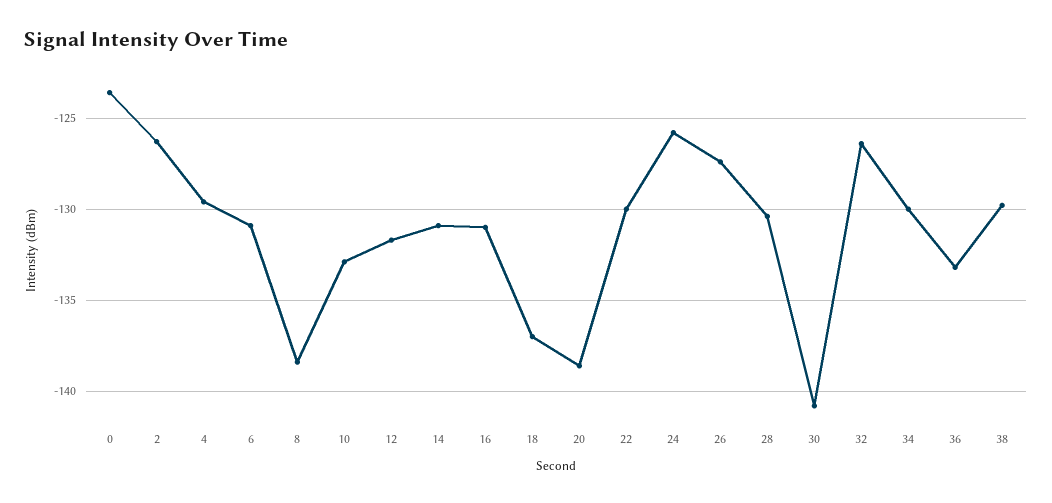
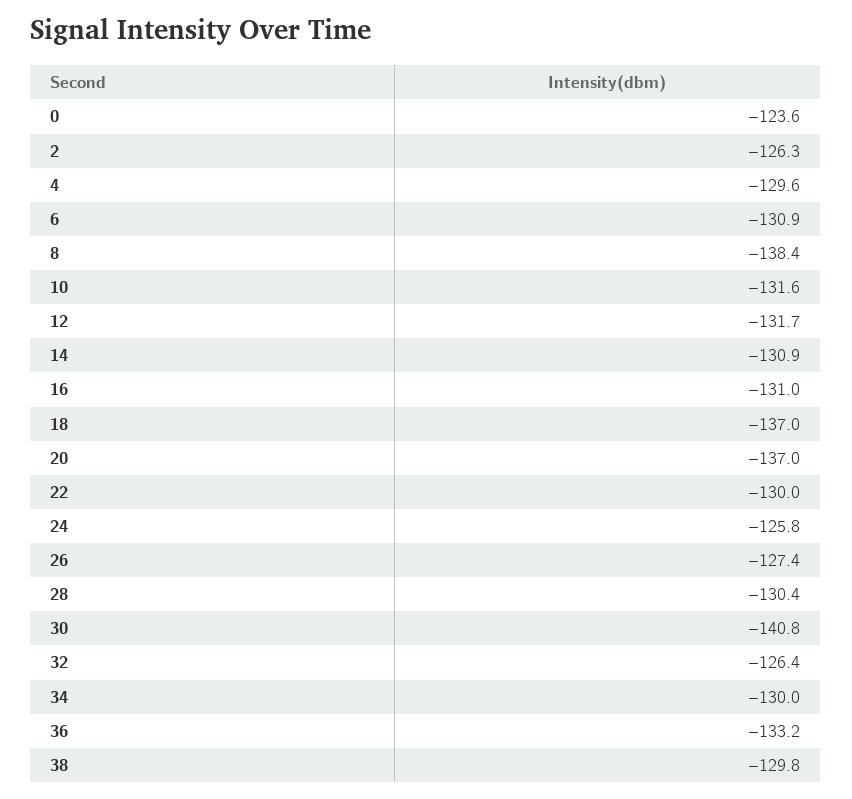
  {
    "0": -123.6,
    "2": -126.3,
    "4": -129.6,
    "6": -130.9,
    "8": -138.4,
-   "10": -133,
+   "10": -131.6,
    "12": -131.7,
    "14": -130.9,
    "16": -131,
    "18": -137,
-   "20": -138.5,
+   "20": -137,
    "22": -130,
    "24": -125.8,
    "26": -127.4,
    "28": -130.4,
    "30": -140.8,
    "32": -126.4,
    "34": -130,
    "36": -133.2,
    "38": -129.8
  }

